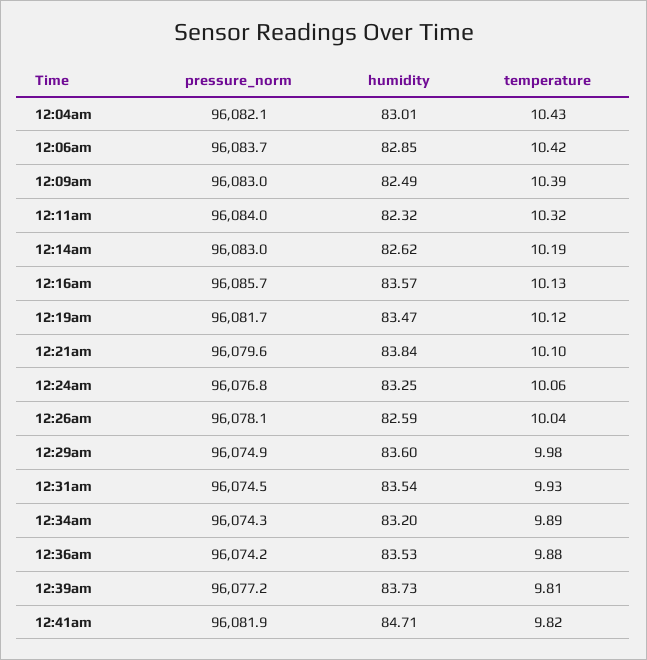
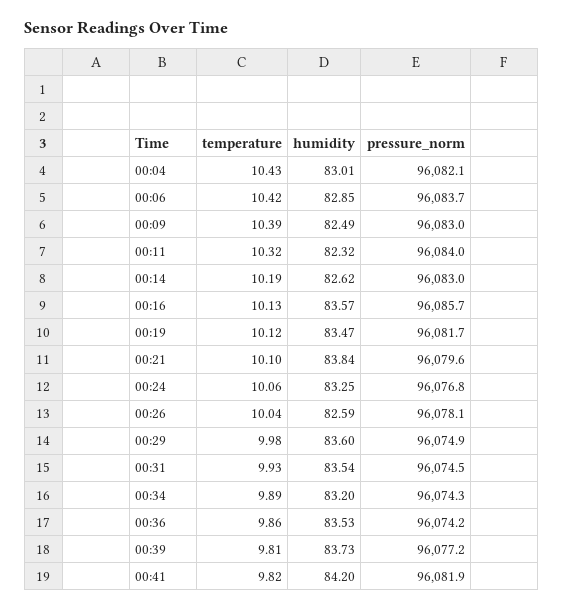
  {
    "pressure_norm": {
      "12:04am": 96082.1,
      "12:06am": 96083.7,
      "12:09am": 96083,
      "12:11am": 96084,
      "12:14am": 96083,
      "12:16am": 96085.7,
      "12:19am": 96081.7,
      "12:21am": 96079.6,
      "12:24am": 96076.8,
      "12:26am": 96078.1,
      "12:29am": 96074.9,
      "12:31am": 96074.5,
      "12:34am": 96074.3,
      "12:36am": 96074.2,
      "12:39am": 96077.2,
      "12:41am": 96081.9
    },
    "humidity": {
      "12:04am": 83.01,
      "12:06am": 82.85,
      "12:09am": 82.49,
      "12:11am": 82.32,
      "12:14am": 82.62,
      "12:16am": 83.57,
      "12:19am": 83.47,
      "12:21am": 83.84,
      "12:24am": 83.25,
      "12:26am": 82.59,
      "12:29am": 83.6,
      "12:31am": 83.54,
      "12:34am": 83.2,
      "12:36am": 83.53,
      "12:39am": 83.73,
-     "12:41am": 84.71
+     "12:41am": 84.2
    },
    "temperature": {
      "12:04am": 10.43,
      "12:06am": 10.42,
      "12:09am": 10.39,
      "12:11am": 10.32,
      "12:14am": 10.19,
      "12:16am": 10.13,
      "12:19am": 10.12,
      "12:21am": 10.1,
      "12:24am": 10.06,
      "12:26am": 10.04,
      "12:29am": 9.98,
      "12:31am": 9.93,
      "12:34am": 9.89,
-     "12:36am": 9.88,
+     "12:36am": 9.86,
      "12:39am": 9.81,
      "12:41am": 9.82
    }
  }

